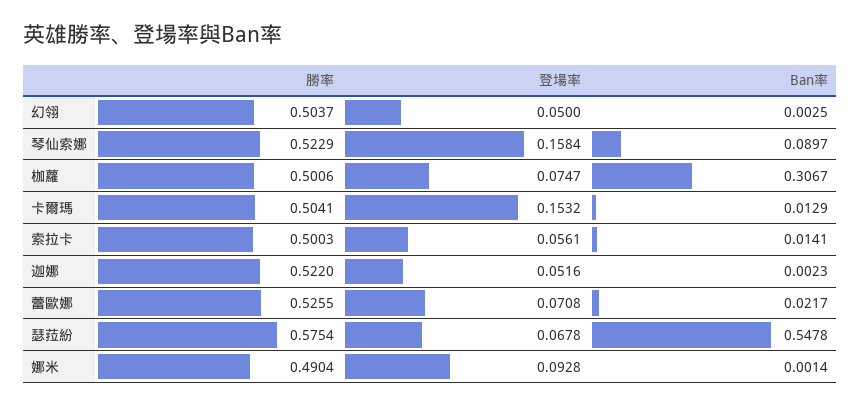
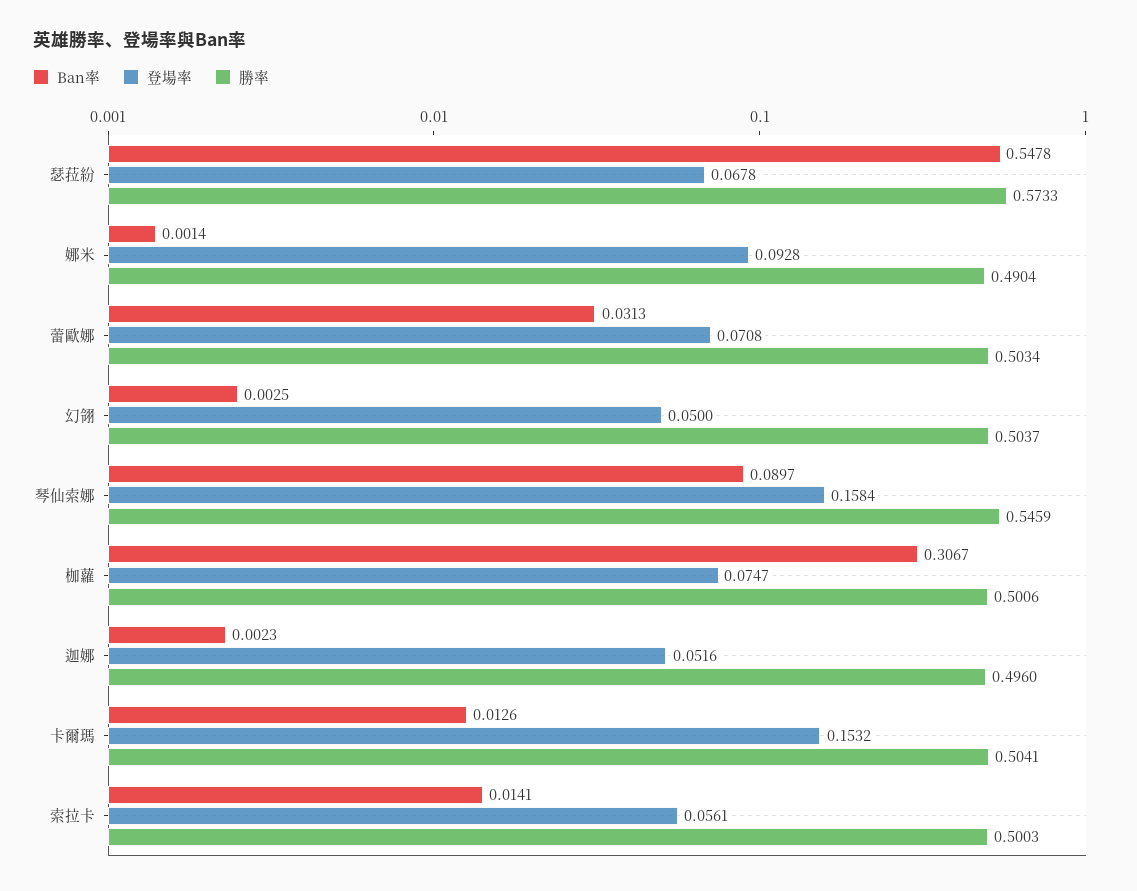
  {
    "勝率": {
      "幻翎": 0.5037,
-     "琴仙索娜": 0.5229,
+     "琴仙索娜": 0.5459,
      "枷蘿": 0.5006,
      "卡爾瑪": 0.5041,
      "索拉卡": 0.5003,
-     "迦娜": 0.522,
+     "迦娜": 0.496,
-     "蕾歐娜": 0.5255,
+     "蕾歐娜": 0.5034,
-     "瑟菈紛": 0.5754,
+     "瑟菈紛": 0.5733,
      "娜米": 0.4904
    },
    "登場率": {
      "幻翎": 0.05,
      "琴仙索娜": 0.1584,
      "枷蘿": 0.0747,
      "卡爾瑪": 0.1532,
      "索拉卡": 0.0561,
      "迦娜": 0.0516,
      "蕾歐娜": 0.0708,
      "瑟菈紛": 0.0678,
      "娜米": 0.0928
    },
    "Ban率": {
      "幻翎": 0.0025,
      "琴仙索娜": 0.0897,
      "枷蘿": 0.3067,
-     "卡爾瑪": 0.0129,
+     "卡爾瑪": 0.0126,
      "索拉卡": 0.0141,
      "迦娜": 0.0023,
-     "蕾歐娜": 0.0217,
+     "蕾歐娜": 0.0313,
      "瑟菈紛": 0.5478,
      "娜米": 0.0014
    }
  }

